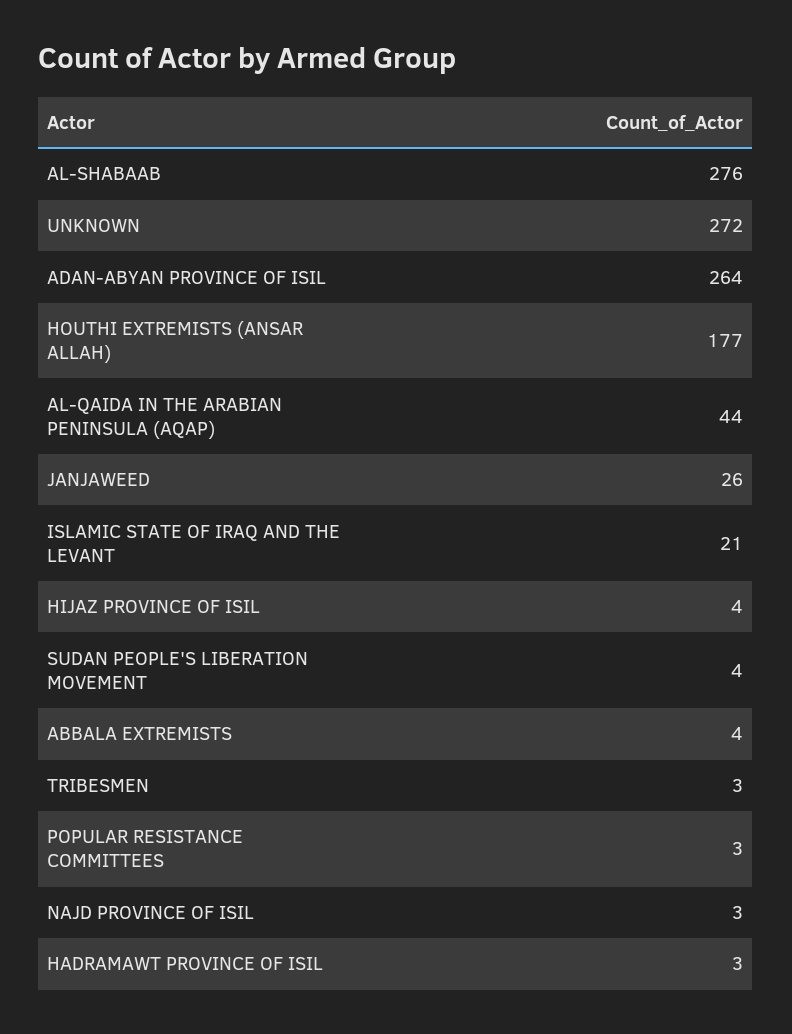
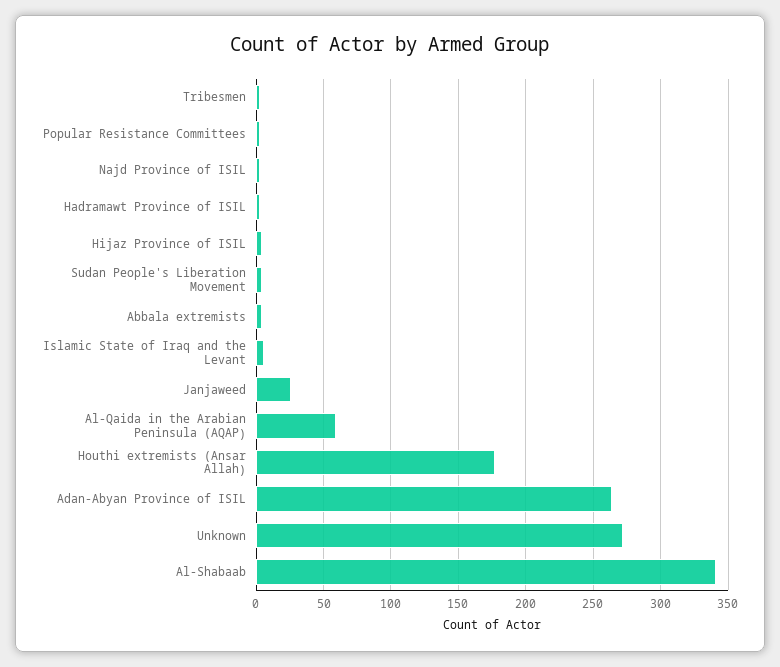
  {
-   "AL-SHABAAB": 276,
+   "AL-SHABAAB": 340,
    "UNKNOWN": 272,
    "ADAN-ABYAN PROVINCE OF ISIL": 264,
    "HOUTHI EXTREMISTS (ANSAR ALLAH)": 177,
-   "AL-QAIDA IN THE ARABIAN PENINSULA (AQAP)": 44,
+   "AL-QAIDA IN THE ARABIAN PENINSULA (AQAP)": 60,
    "JANJAWEED": 26,
-   "ISLAMIC STATE OF IRAQ AND THE LEVANT": 21,
+   "ISLAMIC STATE OF IRAQ AND THE LEVANT": 5,
    "HIJAZ PROVINCE OF ISIL": 4,
    "SUDAN PEOPLE'S LIBERATION MOVEMENT": 4,
    "ABBALA EXTREMISTS": 4,
    "TRIBESMEN": 3,
    "POPULAR RESISTANCE COMMITTEES": 3,
    "NAJD PROVINCE OF ISIL": 3,
    "HADRAMAWT PROVINCE OF ISIL": 3
  }

